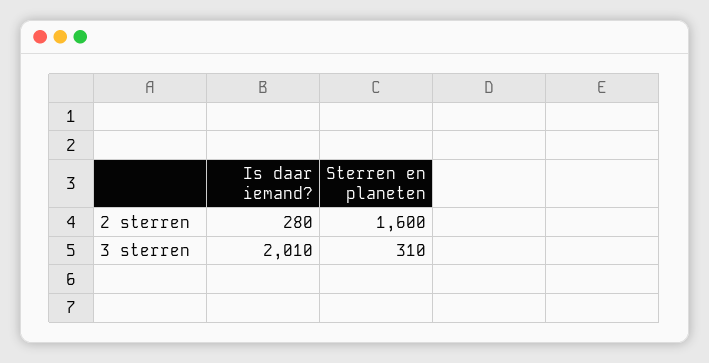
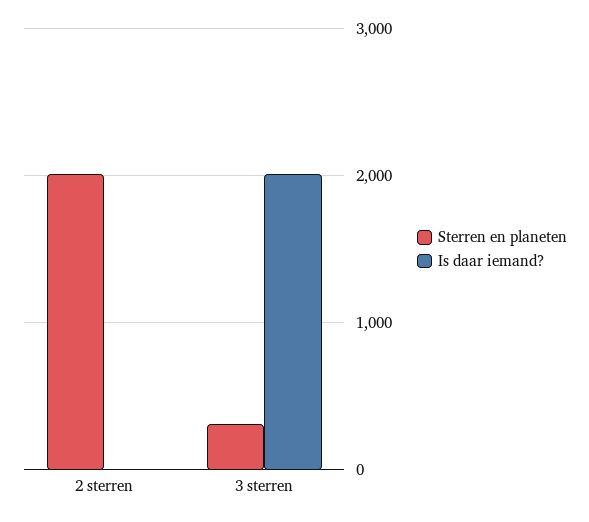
  {
    "Is daar iemand?": {
-     "2 sterren": 280,
+     "2 sterren": 0,
      "3 sterren": 2010
    },
    "Sterren en planeten": {
-     "2 sterren": 1600,
+     "2 sterren": 2000,
      "3 sterren": 310
    }
  }

